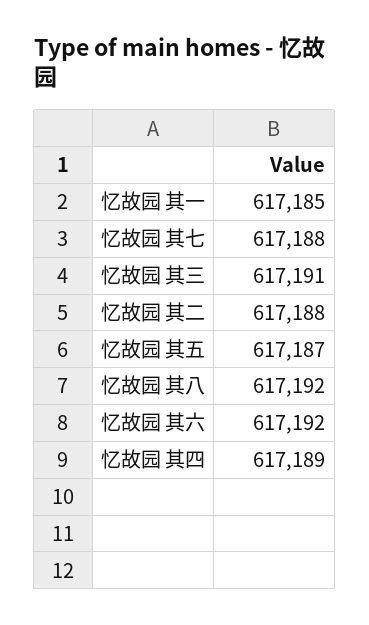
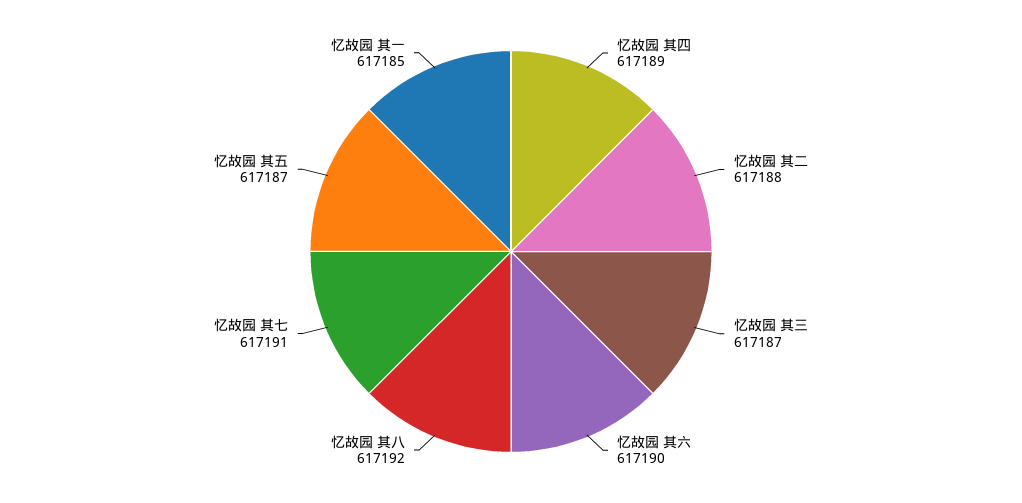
  {
    "忆故园 其一": 617185,
-   "忆故园 其七": 617188,
+   "忆故园 其七": 617191,
-   "忆故园 其三": 617191,
+   "忆故园 其三": 617187,
    "忆故园 其二": 617188,
    "忆故园 其五": 617187,
    "忆故园 其八": 617192,
-   "忆故园 其六": 617192,
+   "忆故园 其六": 617190,
    "忆故园 其四": 617189
  }

